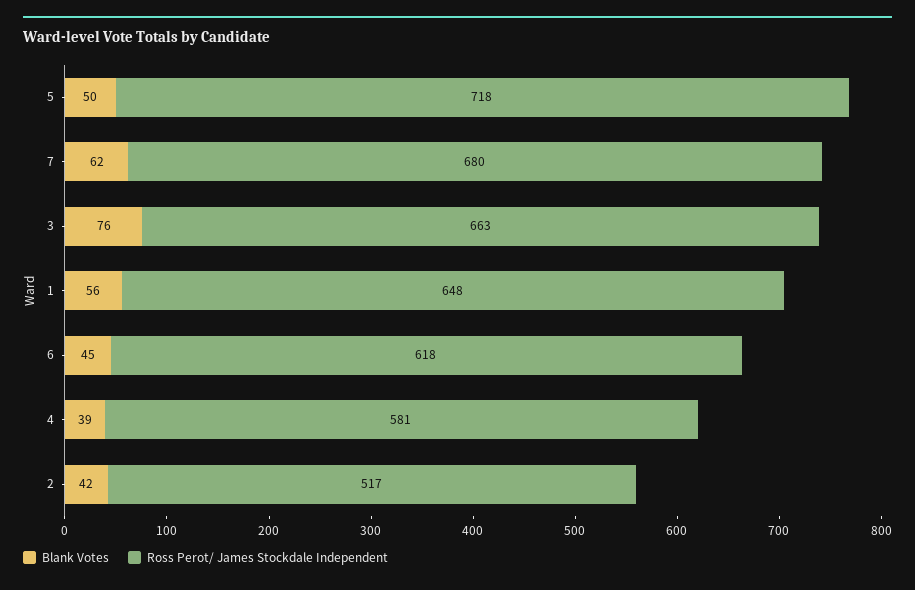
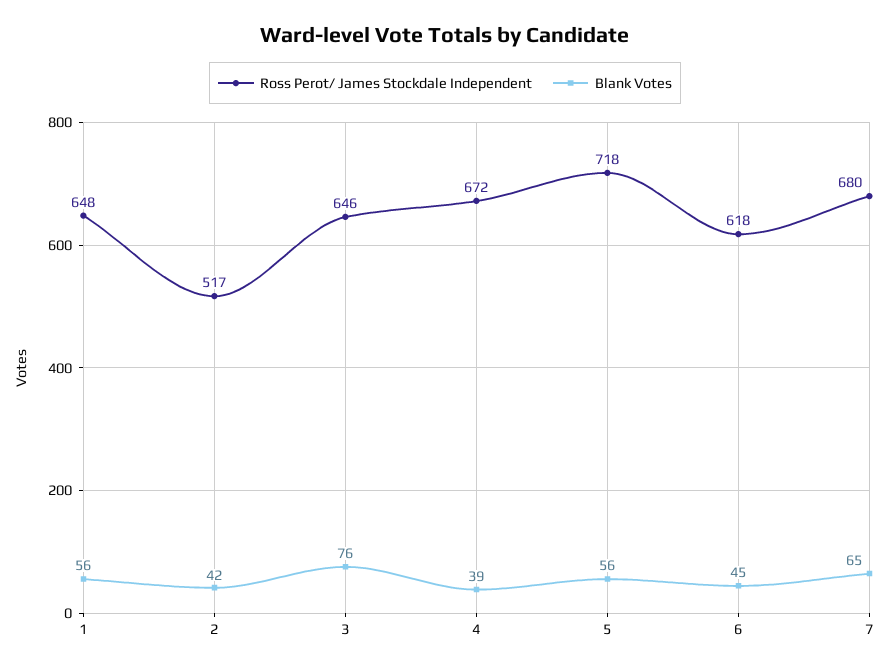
  {
    "Blank Votes": {
-     "5": 50,
+     "5": 56,
-     "7": 62,
+     "7": 65,
      "3": 76,
      "1": 56,
      "6": 45,
      "4": 39,
      "2": 42
    },
    "Ross Perot/ James Stockdale Independent": {
      "5": 718,
      "7": 680,
-     "3": 663,
+     "3": 646,
      "1": 648,
      "6": 618,
-     "4": 581,
+     "4": 672,
      "2": 517
    }
  }

